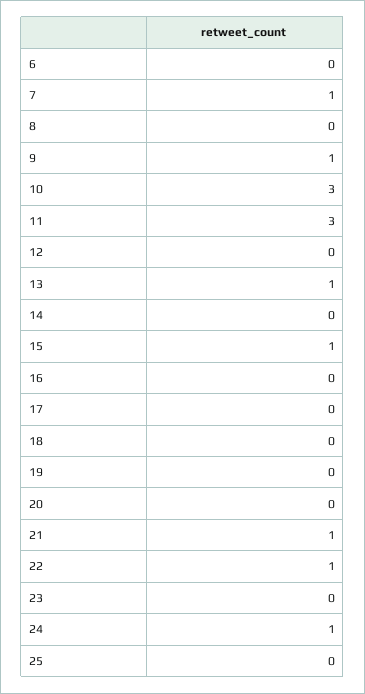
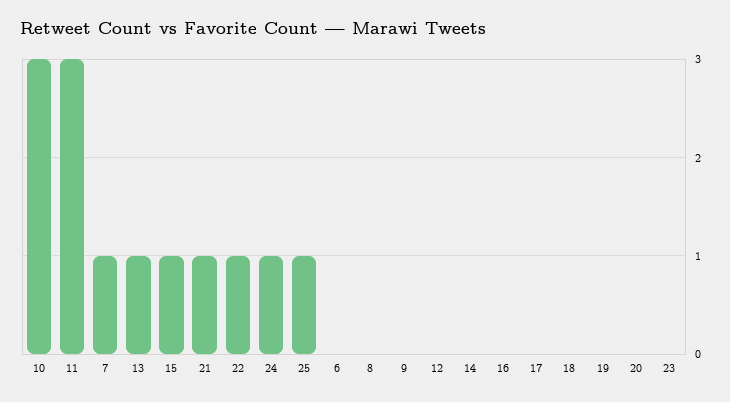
  {
    "6": 0,
    "7": 1,
    "8": 0,
-   "9": 1,
+   "9": 0,
    "10": 3,
    "11": 3,
    "12": 0,
    "13": 1,
    "14": 0,
    "15": 1,
    "16": 0,
    "17": 0,
    "18": 0,
    "19": 0,
    "20": 0,
    "21": 1,
    "22": 1,
    "23": 0,
    "24": 1,
-   "25": 0
+   "25": 1
  }

